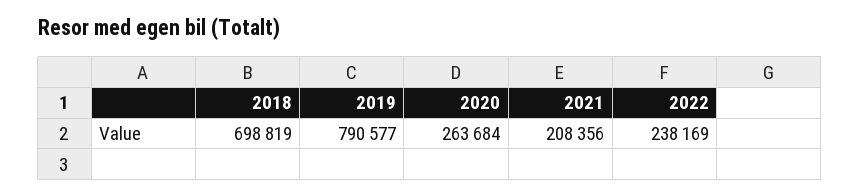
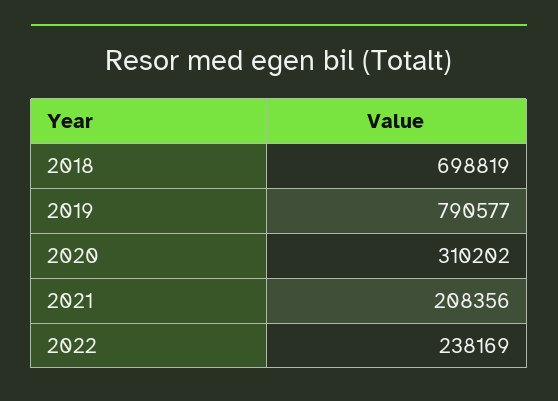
  {
    "2018": 698819,
    "2019": 790577,
-   "2020": 263684,
+   "2020": 310202,
    "2021": 208356,
    "2022": 238169
  }

